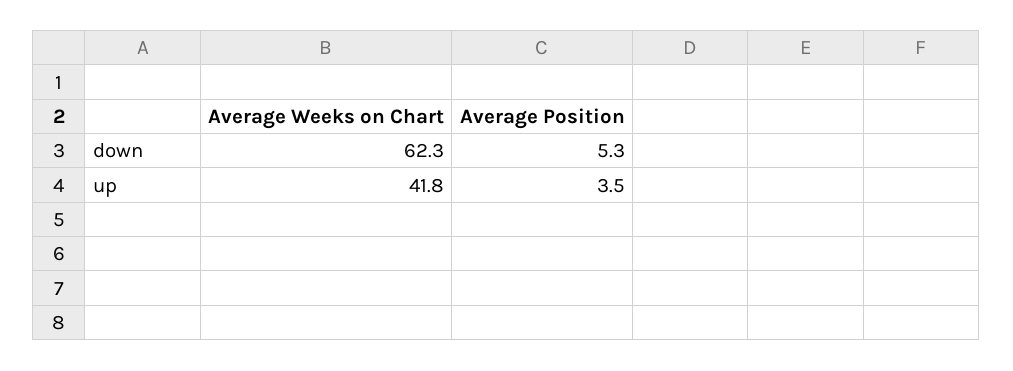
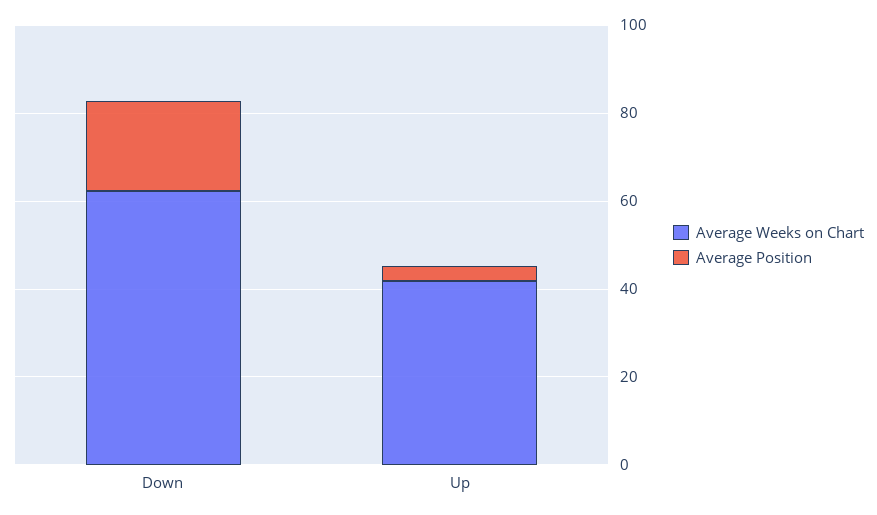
  {
    "Average Weeks on Chart": {
      "down": 62.3,
      "up": 41.8
    },
    "Average Position": {
-     "down": 5.3,
+     "down": 20,
      "up": 3.5
    }
  }

